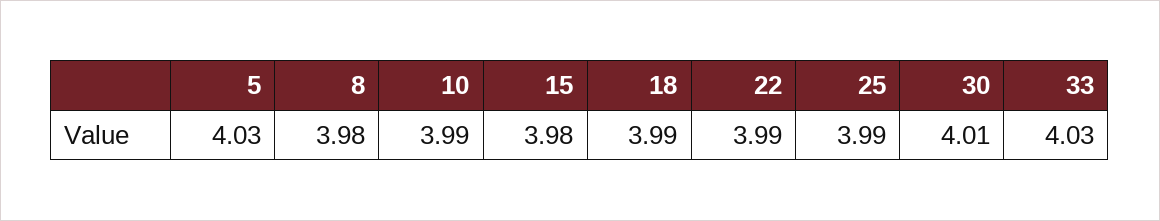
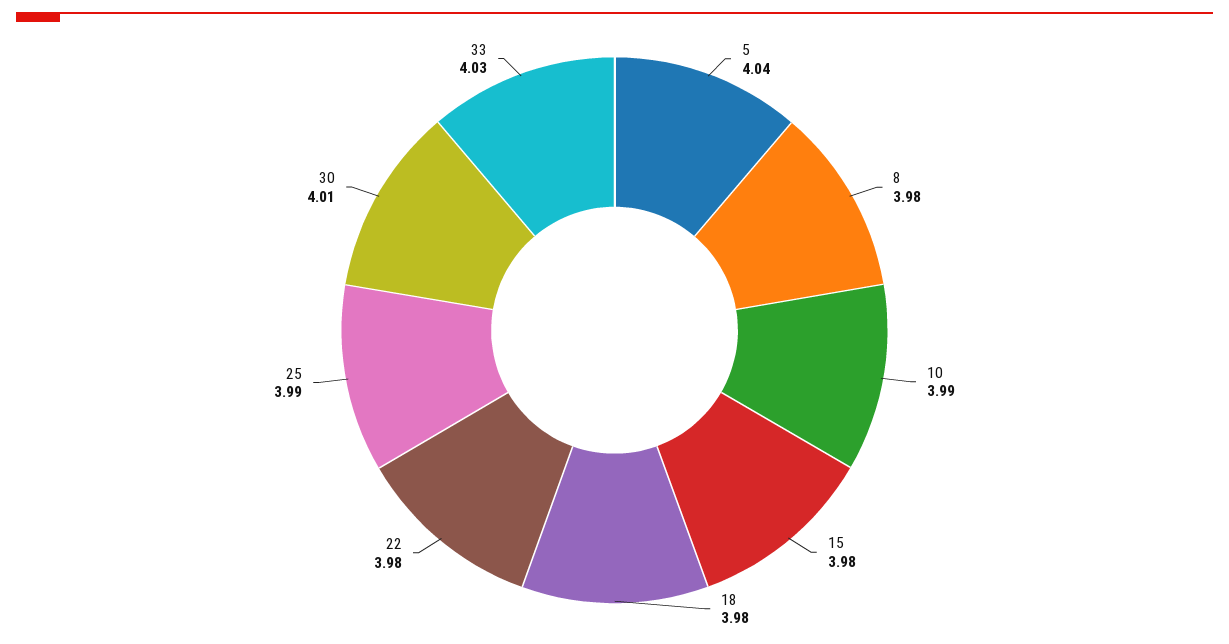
  {
-   "5": 4.03,
+   "5": 4.04,
    "8": 3.98,
    "10": 3.99,
    "15": 3.98,
-   "18": 3.99,
+   "18": 3.98,
-   "22": 3.99,
+   "22": 3.98,
    "25": 3.99,
    "30": 4.01,
    "33": 4.03
  }

